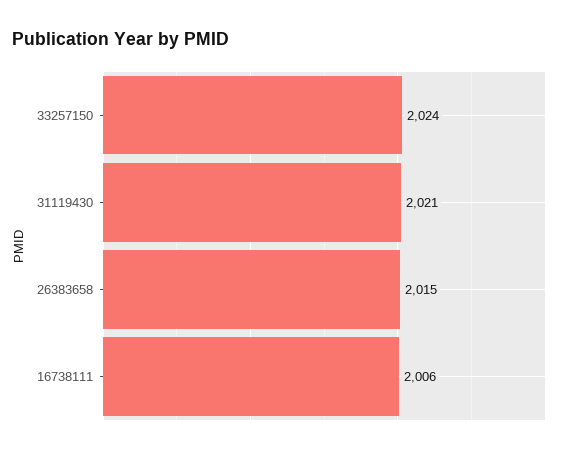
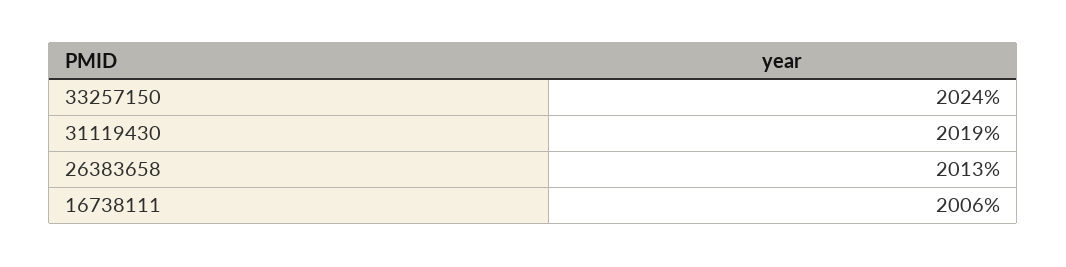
  {
    "33257150": 2024,
-   "31119430": 2021,
+   "31119430": 2019,
-   "26383658": 2015,
+   "26383658": 2013,
    "16738111": 2006
  }

